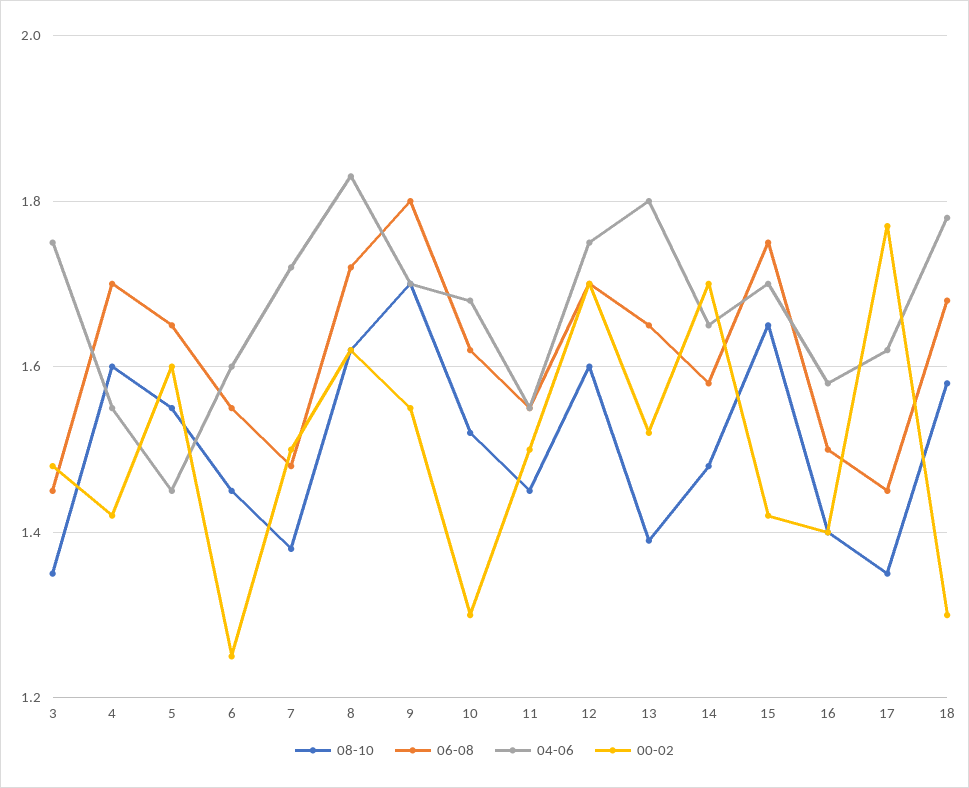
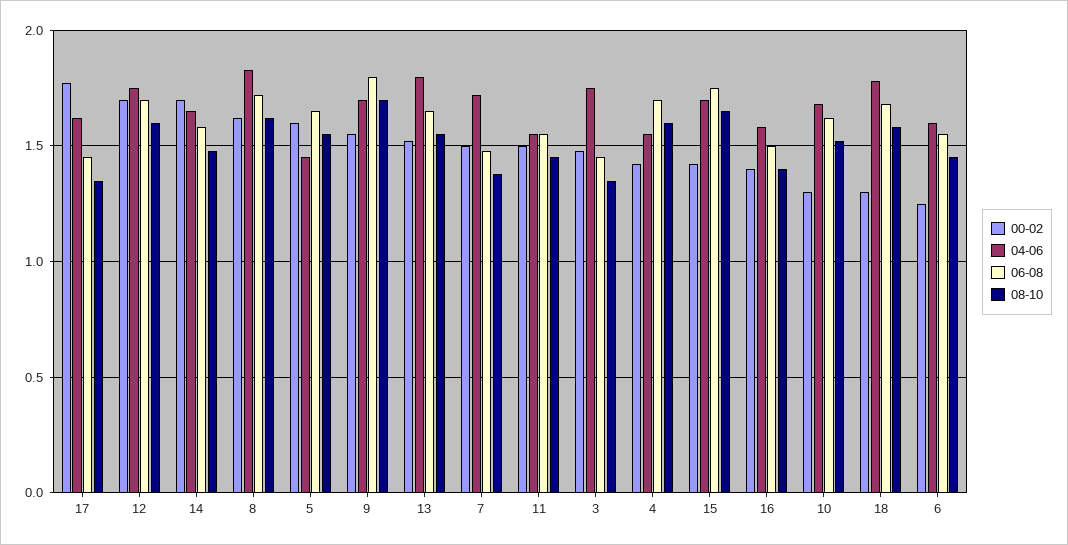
  {
    "08-10": {
      "3": 1.35,
      "4": 1.6,
      "5": 1.55,
      "6": 1.45,
      "7": 1.4,
      "8": 1.6,
      "9": 1.7,
      "10": 1.5,
      "11": 1.45,
      "12": 1.6,
-     "13": 1.4,
+     "13": 1.55,
      "14": 1.5,
      "15": 1.65,
      "16": 1.4,
      "17": 1.35,
      "18": 1.6
    },
    "06-08": {
      "3": 1.45,
      "4": 1.7,
      "5": 1.65,
      "6": 1.55,
      "7": 1.5,
      "8": 1.7,
      "9": 1.8,
      "10": 1.6,
      "11": 1.55,
      "12": 1.7,
      "13": 1.65,
      "14": 1.6,
      "15": 1.75,
      "16": 1.5,
      "17": 1.45,
      "18": 1.7
    },
    "04-06": {
      "3": 1.75,
      "4": 1.55,
      "5": 1.45,
      "6": 1.6,
      "7": 1.7,
      "8": 1.85,
      "9": 1.7,
      "10": 1.7,
      "11": 1.55,
      "12": 1.75,
      "13": 1.8,
      "14": 1.65,
      "15": 1.7,
      "16": 1.6,
      "17": 1.6,
      "18": 1.8
    },
    "00-02": {
      "3": 1.5,
      "4": 1.4,
      "5": 1.6,
      "6": 1.25,
      "7": 1.5,
      "8": 1.6,
      "9": 1.55,
      "10": 1.3,
      "11": 1.5,
      "12": 1.7,
      "13": 1.5,
      "14": 1.7,
      "15": 1.4,
      "16": 1.4,
      "17": 1.75,
      "18": 1.3
    }
  }

